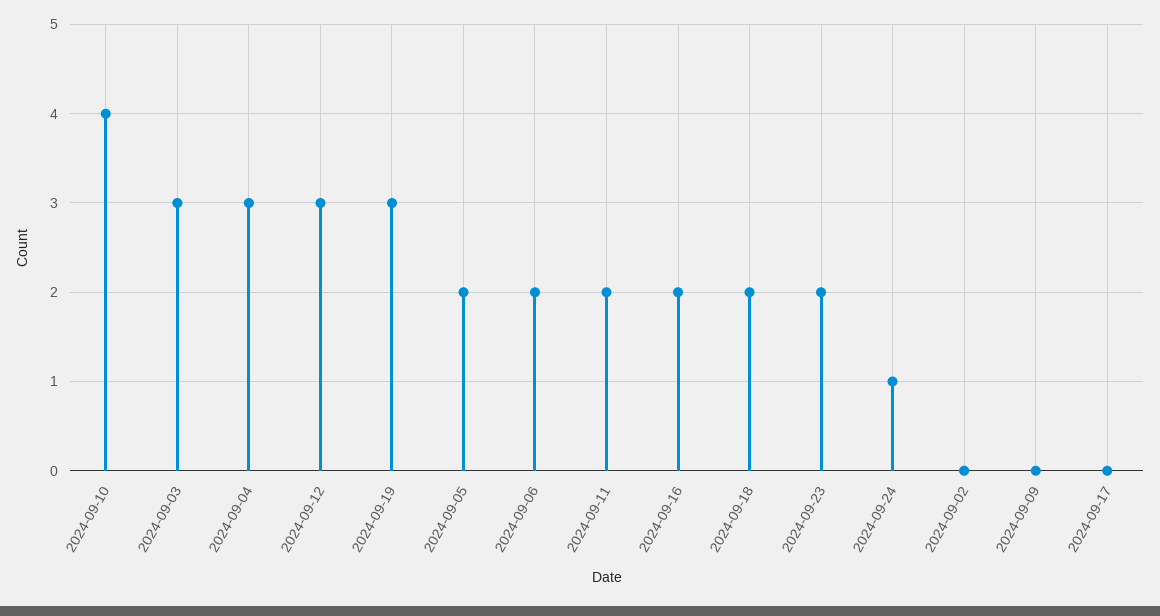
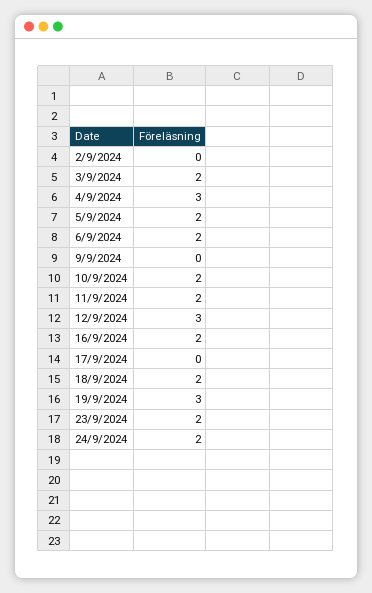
  {
-   "2024-09-10": 4,
+   "2024-09-10": 2,
-   "2024-09-03": 3,
+   "2024-09-03": 2,
    "2024-09-04": 3,
    "2024-09-12": 3,
    "2024-09-19": 3,
    "2024-09-05": 2,
    "2024-09-06": 2,
    "2024-09-11": 2,
    "2024-09-16": 2,
    "2024-09-18": 2,
    "2024-09-23": 2,
-   "2024-09-24": 1,
+   "2024-09-24": 2,
    "2024-09-02": 0,
    "2024-09-09": 0,
    "2024-09-17": 0
  }

